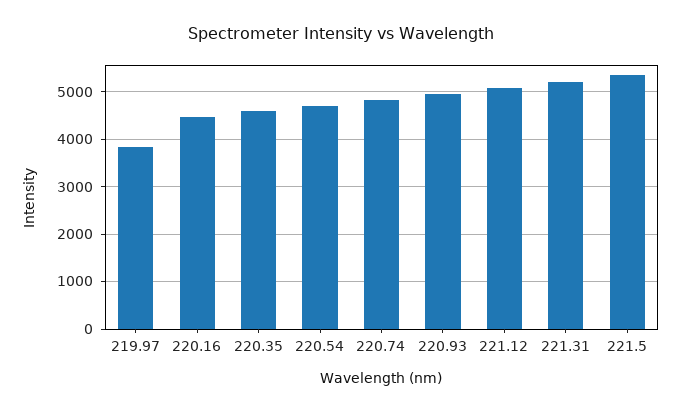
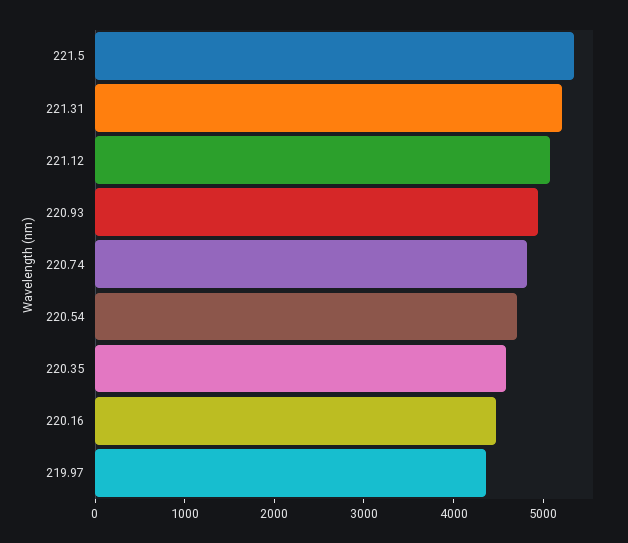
  {
-   "219.97": 3800,
+   "219.97": 4400,
    "220.16": 4400,
    "220.35": 4600,
    "220.54": 4800,
    "220.74": 4800,
    "220.93": 5000,
    "221.12": 5000,
    "221.31": 5200,
    "221.5": 5400
  }

